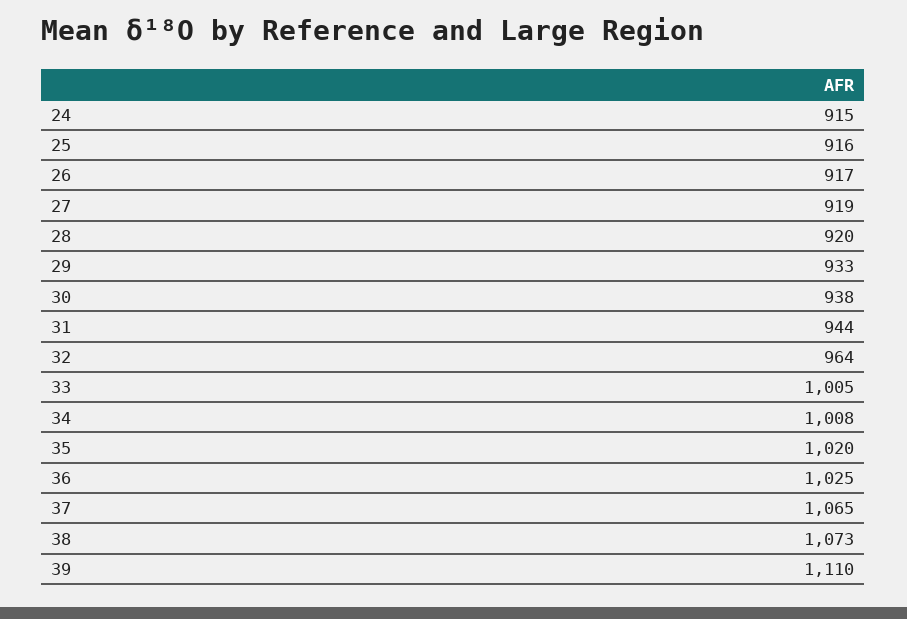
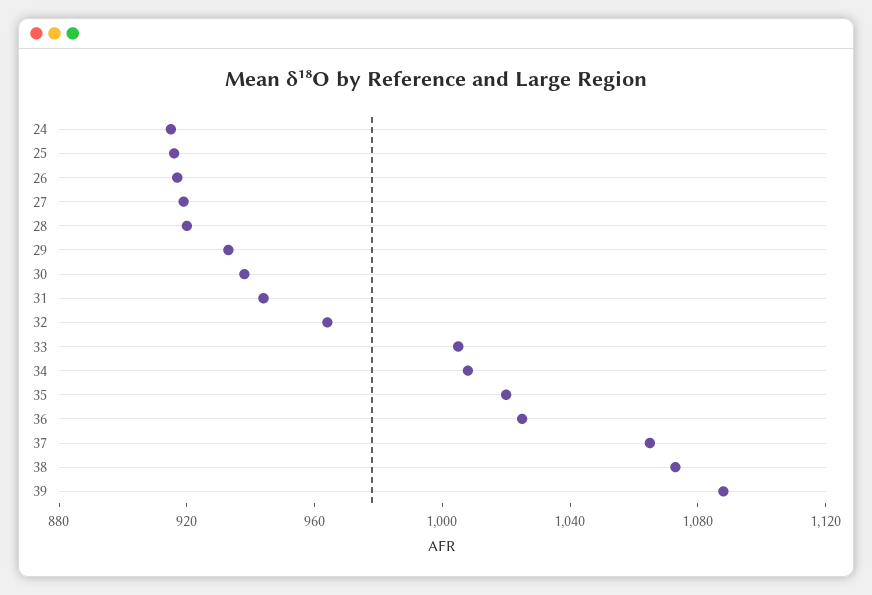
  {
    "24": 915,
    "25": 916,
    "26": 917,
    "27": 919,
    "28": 920,
    "29": 933,
    "30": 938,
    "31": 944,
    "32": 964,
    "33": 1005,
    "34": 1008,
    "35": 1020,
    "36": 1025,
    "37": 1065,
    "38": 1073,
-   "39": 1110
+   "39": 1090
  }

